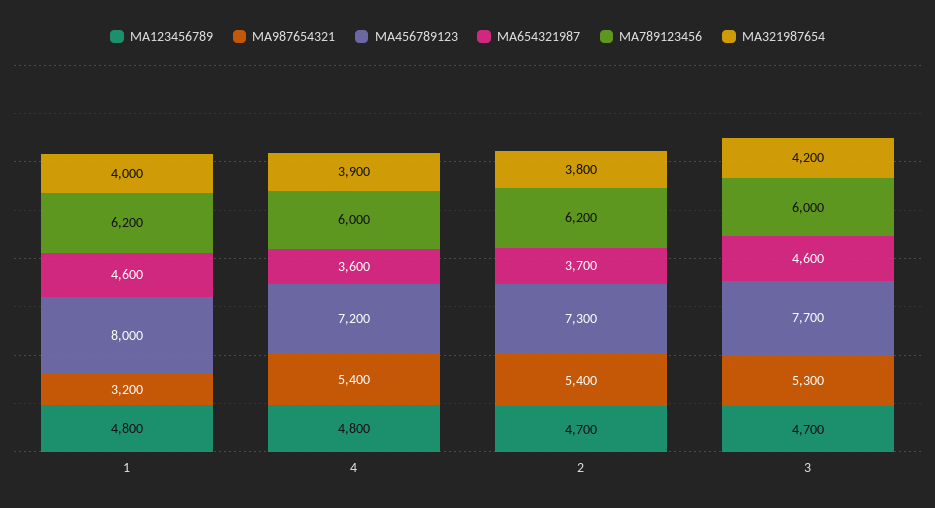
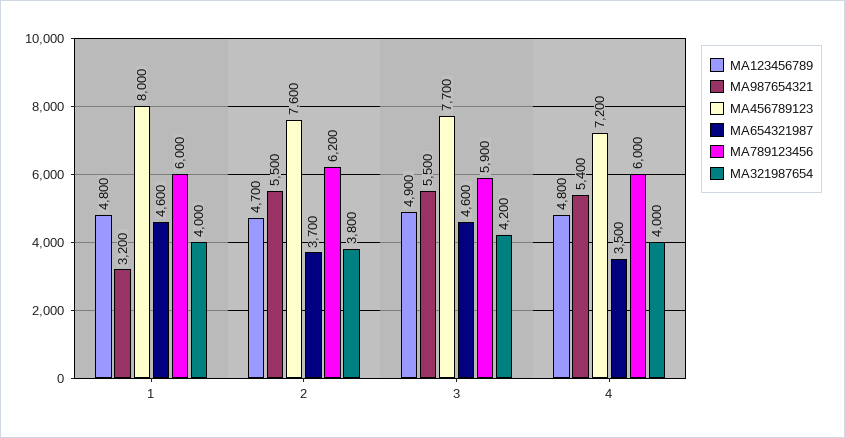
  {
    "MA123456789": {
      "1": 4800,
      "4": 4800,
      "2": 4700,
-     "3": 4700
+     "3": 4900
    },
    "MA987654321": {
      "1": 3200,
      "4": 5400,
-     "2": 5400,
+     "2": 5500,
-     "3": 5300
+     "3": 5500
    },
    "MA456789123": {
      "1": 8000,
      "4": 7200,
-     "2": 7300,
+     "2": 7600,
      "3": 7700
    },
    "MA654321987": {
      "1": 4600,
-     "4": 3600,
+     "4": 3500,
      "2": 3700,
      "3": 4600
    },
    "MA789123456": {
-     "1": 6200,
+     "1": 6000,
      "4": 6000,
      "2": 6200,
-     "3": 6000
+     "3": 5900
    },
    "MA321987654": {
      "1": 4000,
-     "4": 3900,
+     "4": 4000,
      "2": 3800,
      "3": 4200
    }
  }

